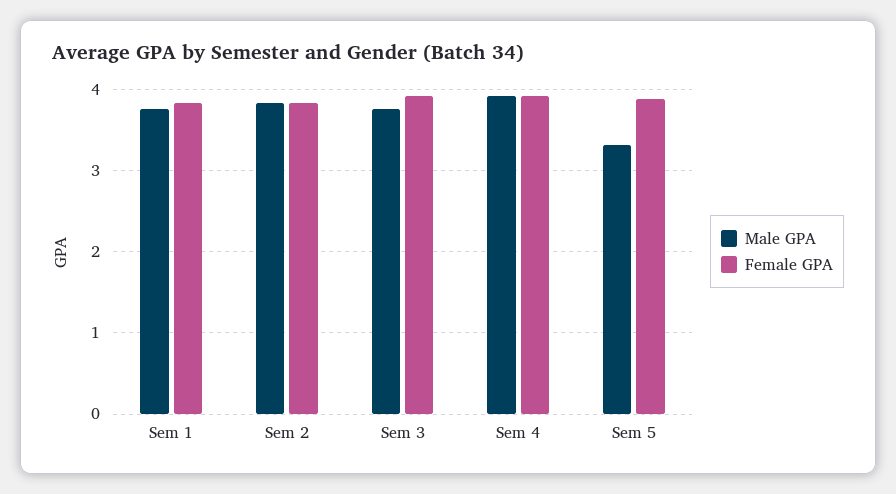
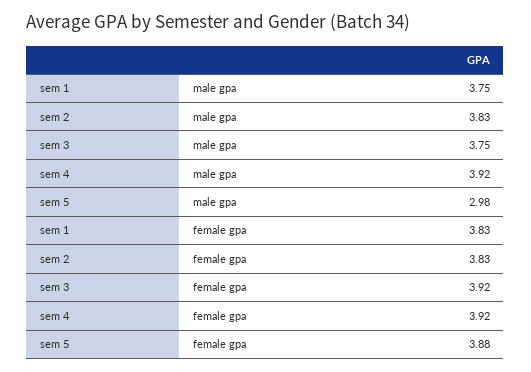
  {
    "Male GPA": {
      "Sem 1": 3.75,
      "Sem 2": 3.83,
      "Sem 3": 3.75,
      "Sem 4": 3.92,
-     "Sem 5": 3.3
+     "Sem 5": 2.98
    },
    "Female GPA": {
      "Sem 1": 3.83,
      "Sem 2": 3.83,
      "Sem 3": 3.92,
      "Sem 4": 3.92,
      "Sem 5": 3.88
    }
  }

